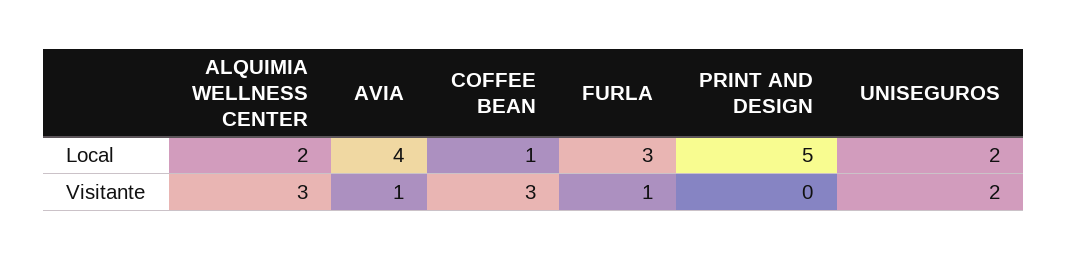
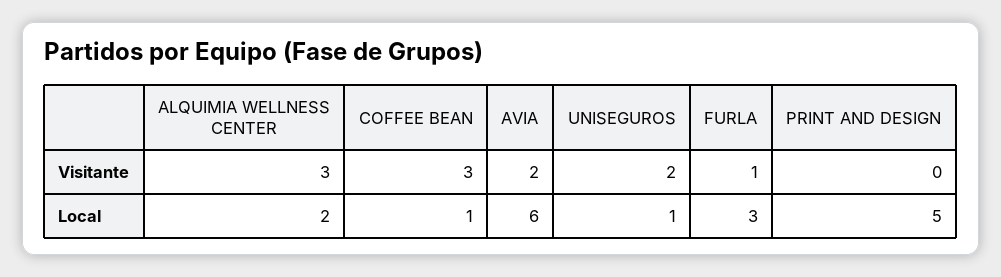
  {
    "ALQUIMIA WELLNESS CENTER": {
      "Local": 2,
      "Visitante": 3
    },
    "AVIA": {
-     "Local": 4,
+     "Local": 6,
-     "Visitante": 1
+     "Visitante": 2
    },
    "COFFEE BEAN": {
      "Local": 1,
      "Visitante": 3
    },
    "FURLA": {
      "Local": 3,
      "Visitante": 1
    },
    "PRINT AND DESIGN": {
      "Local": 5,
      "Visitante": 0
    },
    "UNISEGUROS": {
-     "Local": 2,
+     "Local": 1,
      "Visitante": 2
    }
  }

